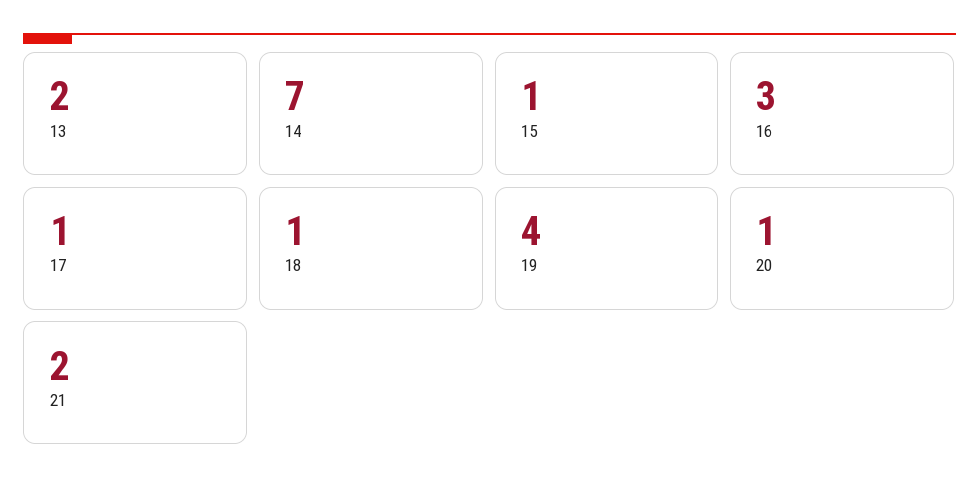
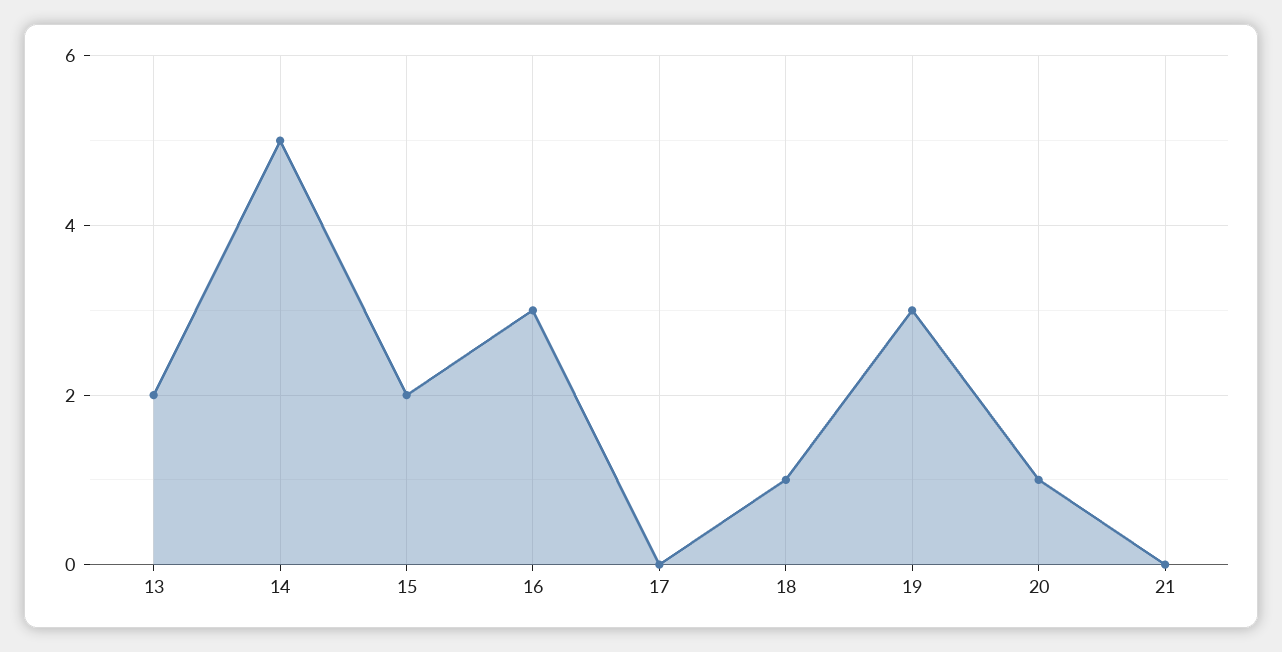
  {
    "13": 2,
-   "14": 7,
+   "14": 5,
-   "15": 1,
+   "15": 2,
    "16": 3,
-   "17": 1,
+   "17": 0,
    "18": 1,
-   "19": 4,
+   "19": 3,
    "20": 1,
-   "21": 2
+   "21": 0
  }

